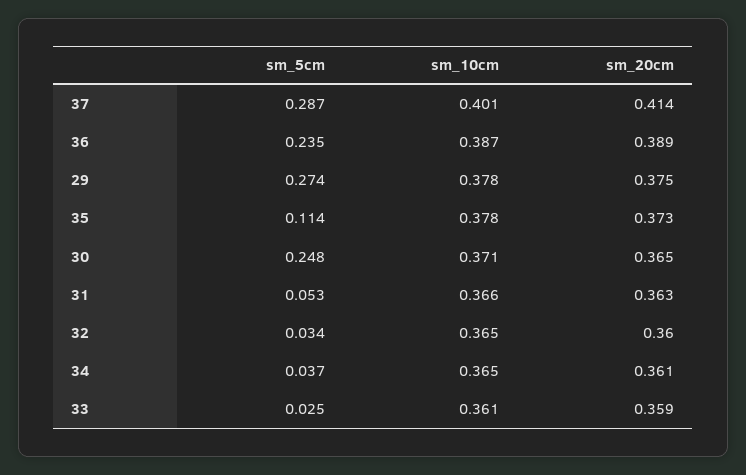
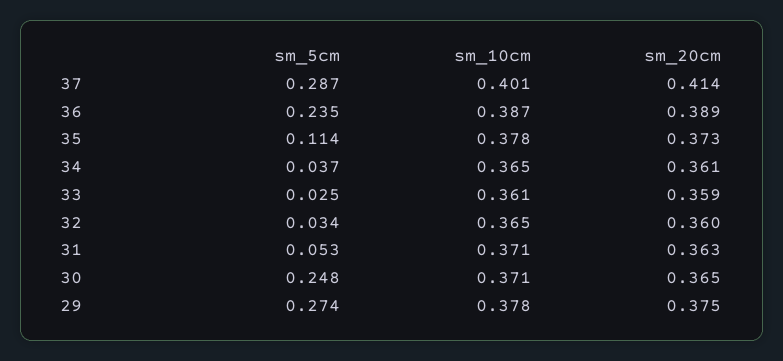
  {
    "sm_5cm": {
      "37": 0.287,
      "36": 0.235,
      "29": 0.274,
      "35": 0.114,
      "30": 0.248,
      "31": 0.053,
      "32": 0.034,
      "34": 0.037,
      "33": 0.025
    },
    "sm_10cm": {
      "37": 0.401,
      "36": 0.387,
      "29": 0.378,
      "35": 0.378,
      "30": 0.371,
-     "31": 0.366,
+     "31": 0.371,
      "32": 0.365,
      "34": 0.365,
      "33": 0.361
    },
    "sm_20cm": {
      "37": 0.414,
      "36": 0.389,
      "29": 0.375,
      "35": 0.373,
      "30": 0.365,
      "31": 0.363,
      "32": 0.36,
      "34": 0.361,
      "33": 0.359
    }
  }

